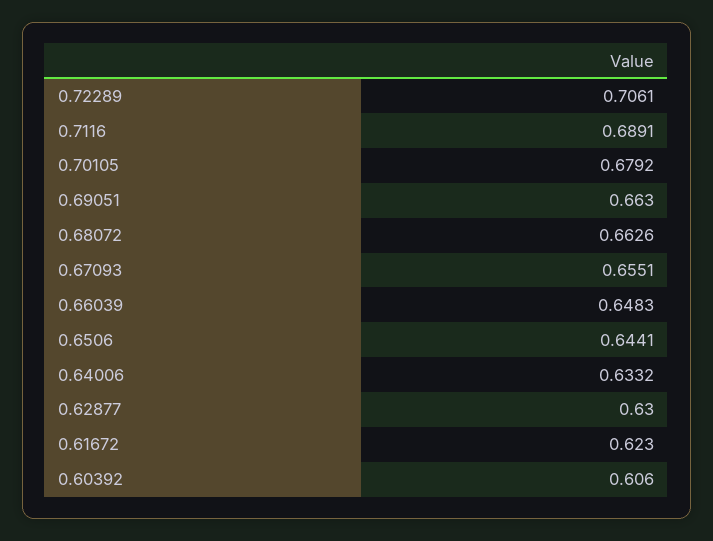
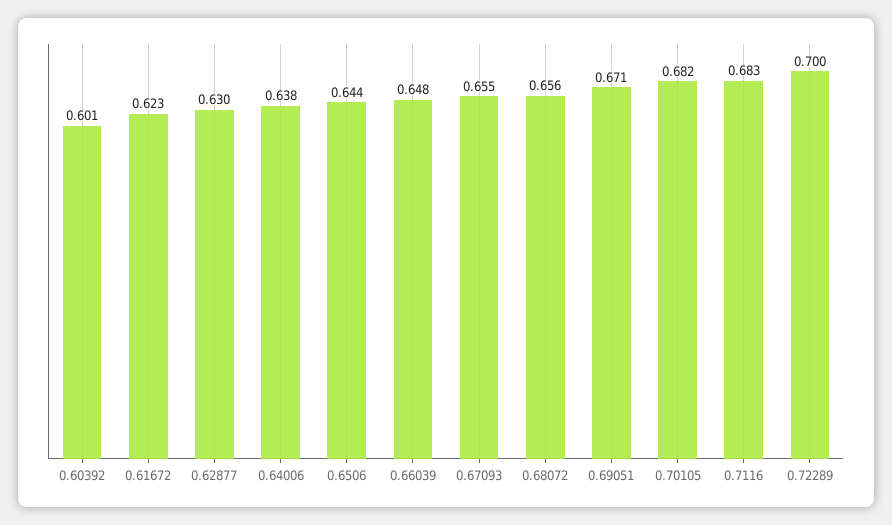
  {
-   "0.72289": 0.7061,
+   "0.72289": 0.7,
-   "0.7116": 0.6891,
+   "0.7116": 0.683,
-   "0.70105": 0.6792,
+   "0.70105": 0.682,
-   "0.69051": 0.663,
+   "0.69051": 0.671,
-   "0.68072": 0.6626,
+   "0.68072": 0.656,
    "0.67093": 0.6551,
    "0.66039": 0.6483,
    "0.6506": 0.6441,
-   "0.64006": 0.6332,
+   "0.64006": 0.638,
    "0.62877": 0.63,
    "0.61672": 0.623,
-   "0.60392": 0.606
+   "0.60392": 0.601
  }

